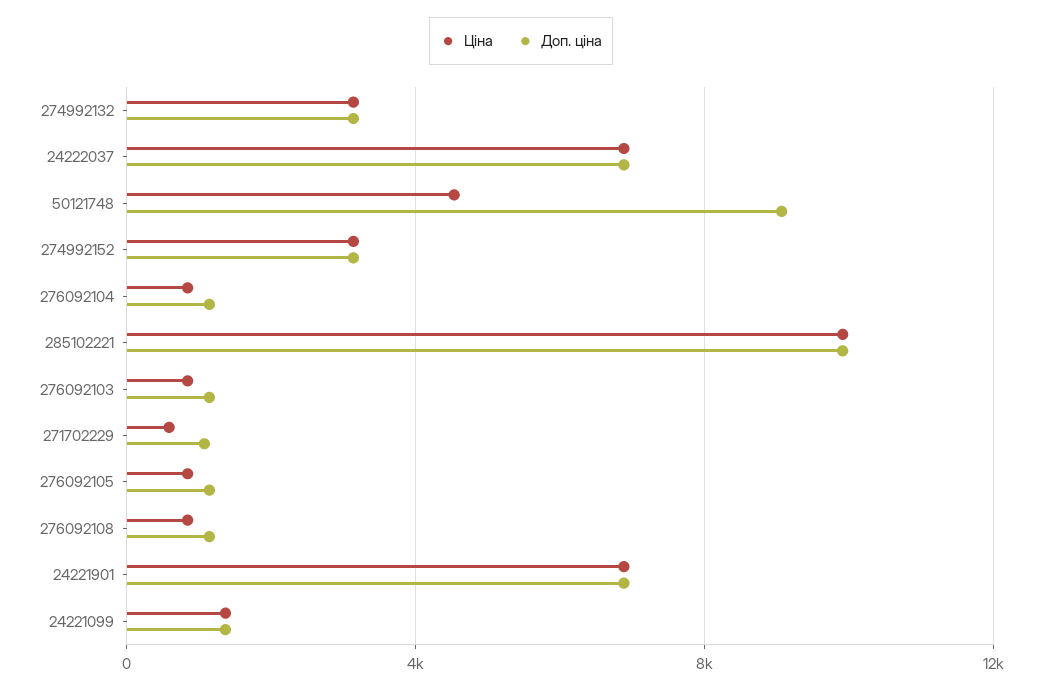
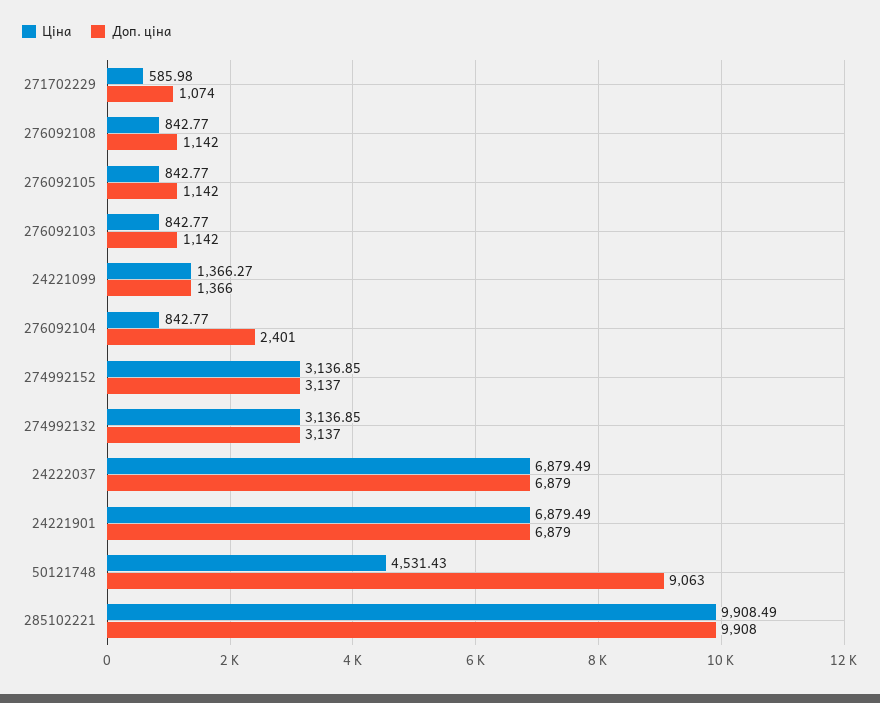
  {
    "Ціна": {
      "274992132": 3136.85,
      "24222037": 6879.49,
      "50121748": 4531.43,
      "274992152": 3136.85,
      "276092104": 842.77,
      "285102221": 9908.49,
      "276092103": 842.77,
      "271702229": 585.98,
      "276092105": 842.77,
      "276092108": 842.77,
      "24221901": 6879.49,
      "24221099": 1366.27
    },
    "Доп. ціна": {
      "274992132": 3137,
      "24222037": 6879,
      "50121748": 9063,
      "274992152": 3137,
-     "276092104": 1000,
+     "276092104": 2401,
      "285102221": 9908,
      "276092103": 1142,
      "271702229": 1074,
      "276092105": 1142,
      "276092108": 1142,
      "24221901": 6879,
      "24221099": 1366
    }
  }

